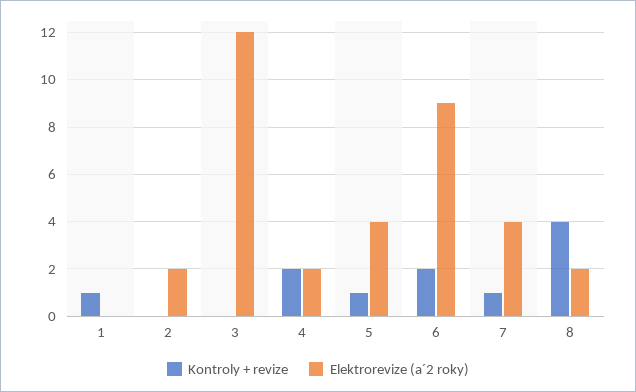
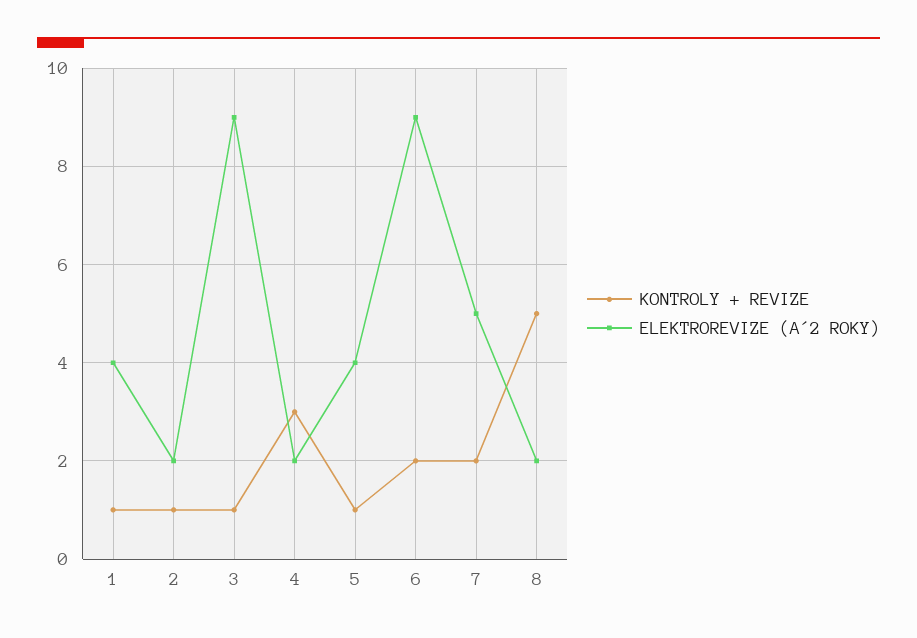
  {
    "Kontroly + revize": {
      "1": 1,
-     "2": 0,
+     "2": 1,
-     "3": 0,
+     "3": 1,
-     "4": 2,
+     "4": 3,
      "5": 1,
      "6": 2,
-     "7": 1,
+     "7": 2,
-     "8": 4
+     "8": 5
    },
    "Elektrorevize (a´2 roky)": {
-     "1": 0,
+     "1": 4,
      "2": 2,
-     "3": 12,
+     "3": 9,
      "4": 2,
      "5": 4,
      "6": 9,
-     "7": 4,
+     "7": 5,
      "8": 2
    }
  }

